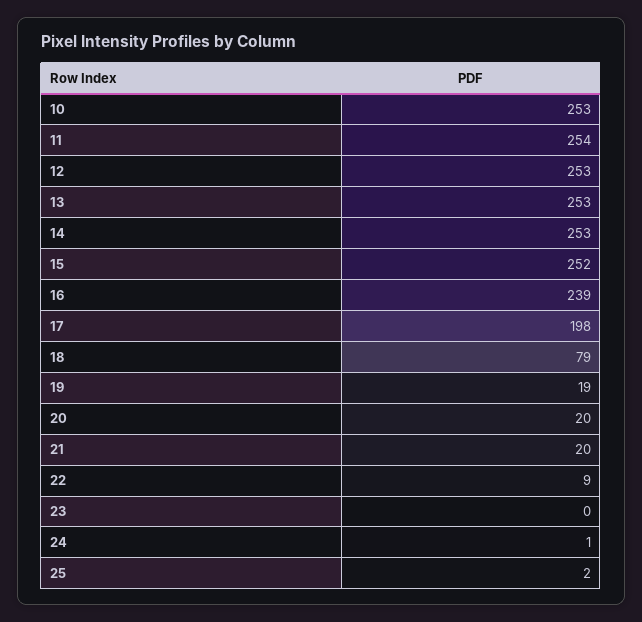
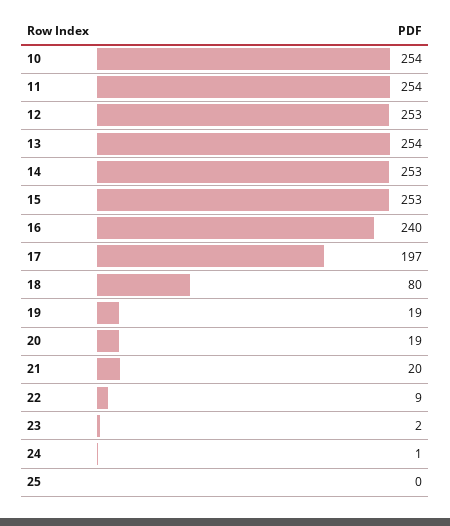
  {
-   "10": 253,
+   "10": 254,
    "11": 254,
    "12": 253,
-   "13": 253,
+   "13": 254,
    "14": 253,
-   "15": 252,
+   "15": 253,
-   "16": 239,
+   "16": 240,
-   "17": 198,
+   "17": 197,
-   "18": 79,
+   "18": 80,
    "19": 19,
-   "20": 20,
+   "20": 19,
    "21": 20,
    "22": 9,
-   "23": 0,
+   "23": 2,
    "24": 1,
-   "25": 2
+   "25": 0
  }

